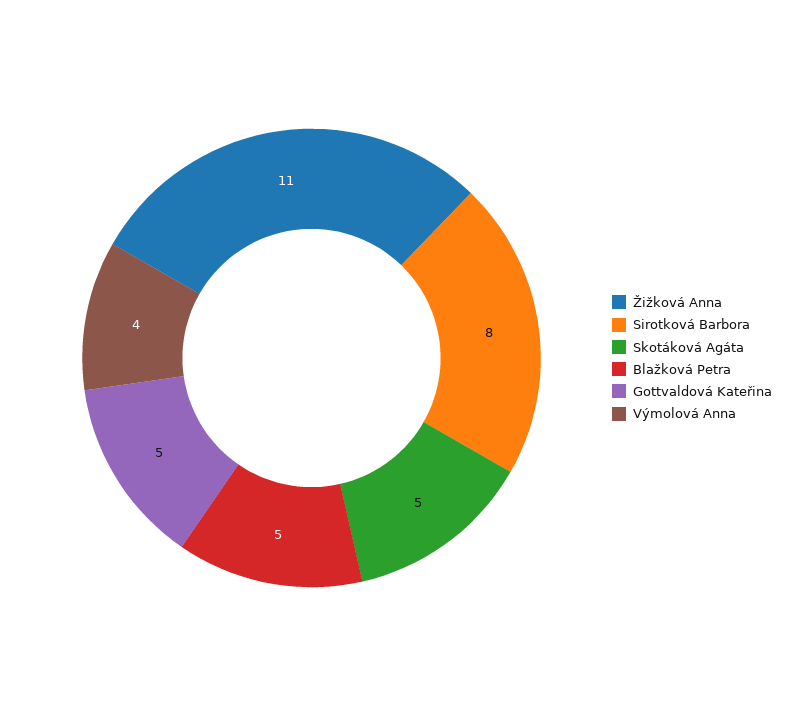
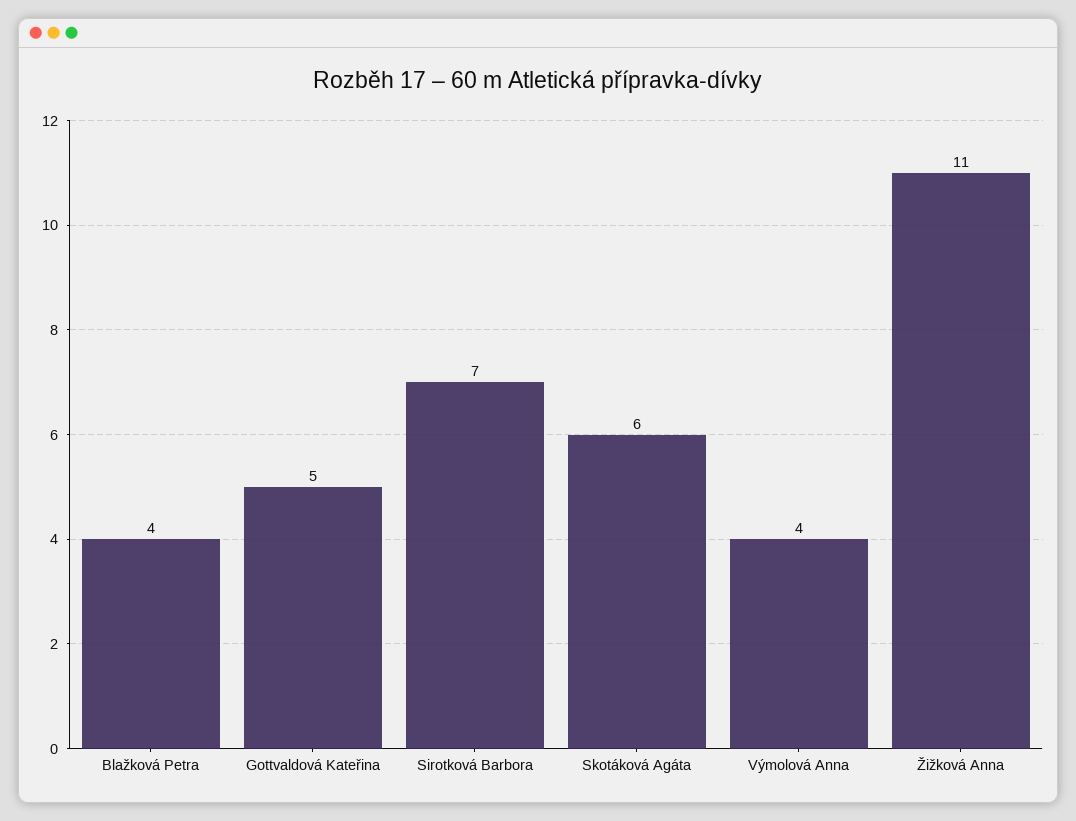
  {
    "Žižková Anna": 11,
-   "Sirotková Barbora": 8,
+   "Sirotková Barbora": 7,
-   "Skotáková Agáta": 5,
+   "Skotáková Agáta": 6,
-   "Blažková Petra": 5,
+   "Blažková Petra": 4,
    "Gottvaldová Kateřina": 5,
    "Výmolová Anna": 4
  }

